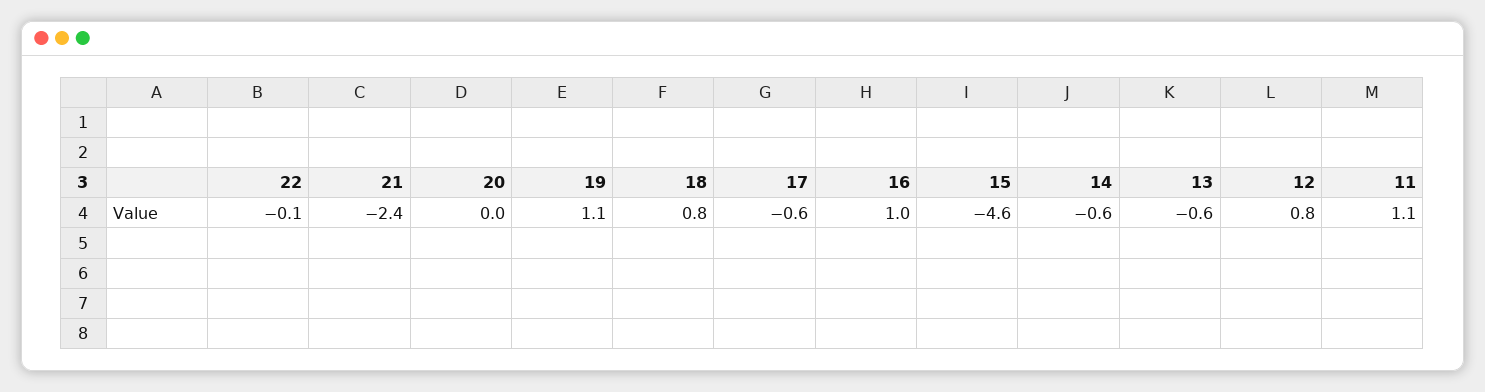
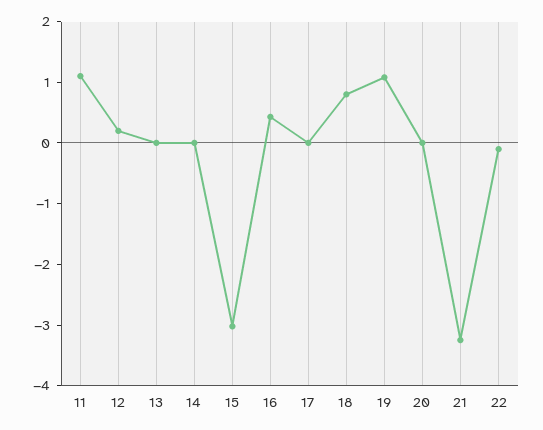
  {
    "22": -0.1,
-   "21": -2.4,
+   "21": -3.2,
    "20": 0,
    "19": 1.1,
    "18": 0.8,
-   "17": -0.6,
+   "17": 0,
-   "16": 1,
+   "16": 0.4,
-   "15": -4.6,
+   "15": -3,
-   "14": -0.6,
+   "14": 0,
-   "13": -0.6,
+   "13": 0,
-   "12": 0.8,
+   "12": 0.2,
    "11": 1.1
  }

